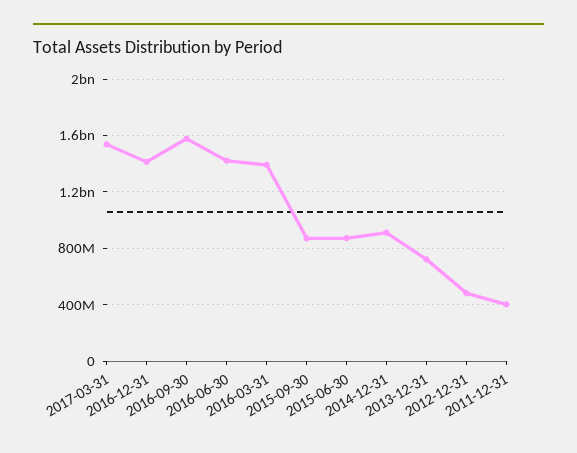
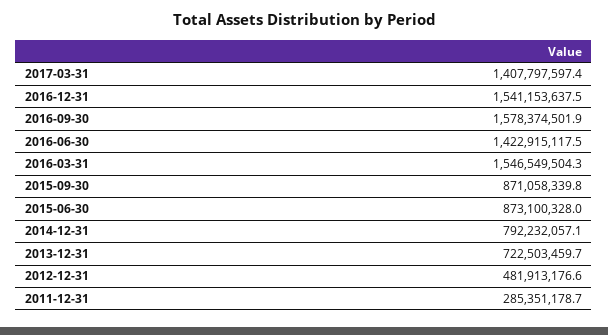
  {
-   "2017-03-31": 1550000000,
+   "2017-03-31": 1407797597.4,
-   "2016-12-31": 1400000000,
+   "2016-12-31": 1541153637.5,
    "2016-09-30": 1578374501.9,
    "2016-06-30": 1422915117.5,
-   "2016-03-31": 1400000000,
+   "2016-03-31": 1546549504.3,
    "2015-09-30": 871058339.8,
    "2015-06-30": 873100328,
-   "2014-12-31": 900000000,
+   "2014-12-31": 792232057.1,
    "2013-12-31": 722503459.7,
    "2012-12-31": 481913176.6,
-   "2011-12-31": 400000000
+   "2011-12-31": 285351178.7
  }

